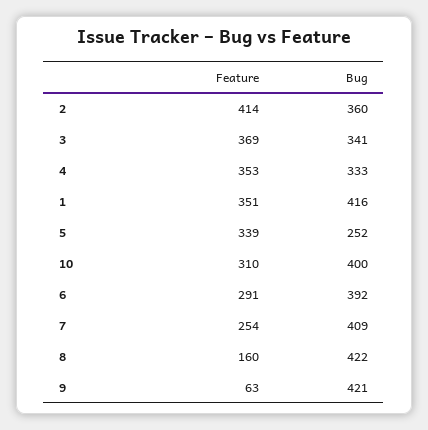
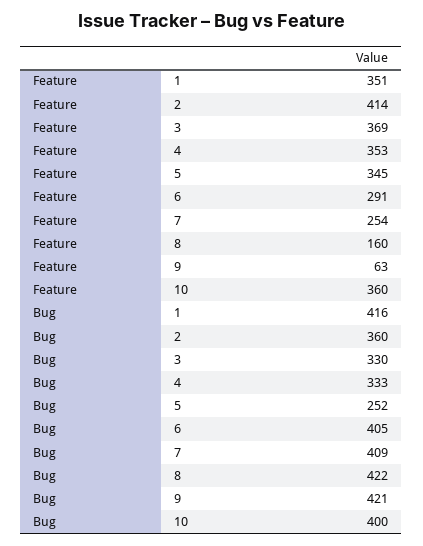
  {
    "Feature": {
      "2": 414,
      "3": 369,
      "4": 353,
      "1": 351,
-     "5": 339,
+     "5": 345,
-     "10": 310,
+     "10": 360,
      "6": 291,
      "7": 254,
      "8": 160,
      "9": 63
    },
    "Bug": {
      "2": 360,
-     "3": 341,
+     "3": 330,
      "4": 333,
      "1": 416,
      "5": 252,
      "10": 400,
-     "6": 392,
+     "6": 405,
      "7": 409,
      "8": 422,
      "9": 421
    }
  }

